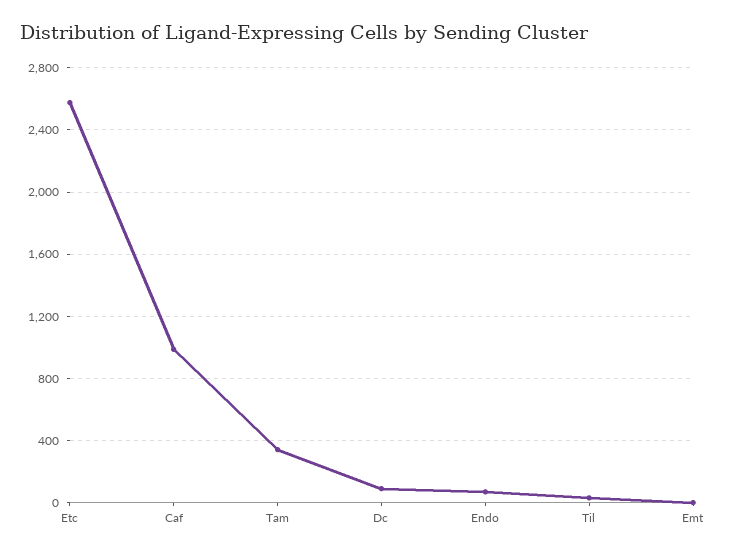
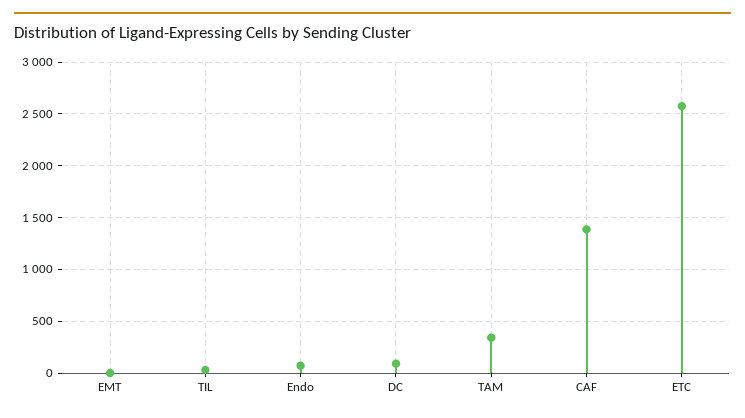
  {
    "Etc": 2600,
-   "Caf": 1000,
+   "Caf": 1400,
    "Tam": 350,
    "Dc": 100,
    "Endo": 50,
    "Til": 50,
    "Emt": 0
  }

